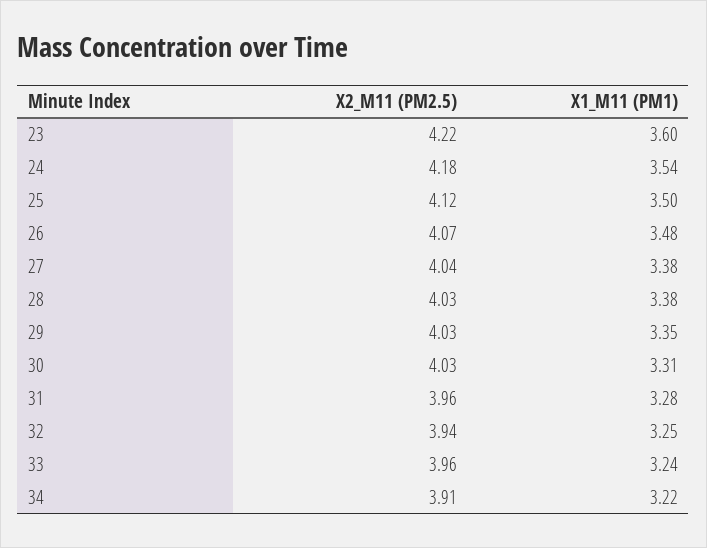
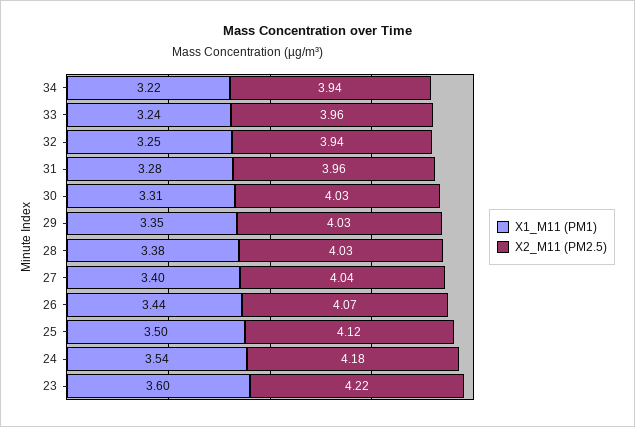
  {
    "X2_M11 (PM2.5)": {
      "23": 4.22,
      "24": 4.18,
      "25": 4.12,
      "26": 4.07,
      "27": 4.04,
      "28": 4.03,
      "29": 4.03,
      "30": 4.03,
      "31": 3.96,
      "32": 3.94,
      "33": 3.96,
-     "34": 3.91
+     "34": 3.94
    },
    "X1_M11 (PM1)": {
      "23": 3.6,
      "24": 3.54,
      "25": 3.5,
-     "26": 3.48,
+     "26": 3.44,
-     "27": 3.38,
+     "27": 3.4,
      "28": 3.38,
      "29": 3.35,
      "30": 3.31,
      "31": 3.28,
      "32": 3.25,
      "33": 3.24,
      "34": 3.22
    }
  }

